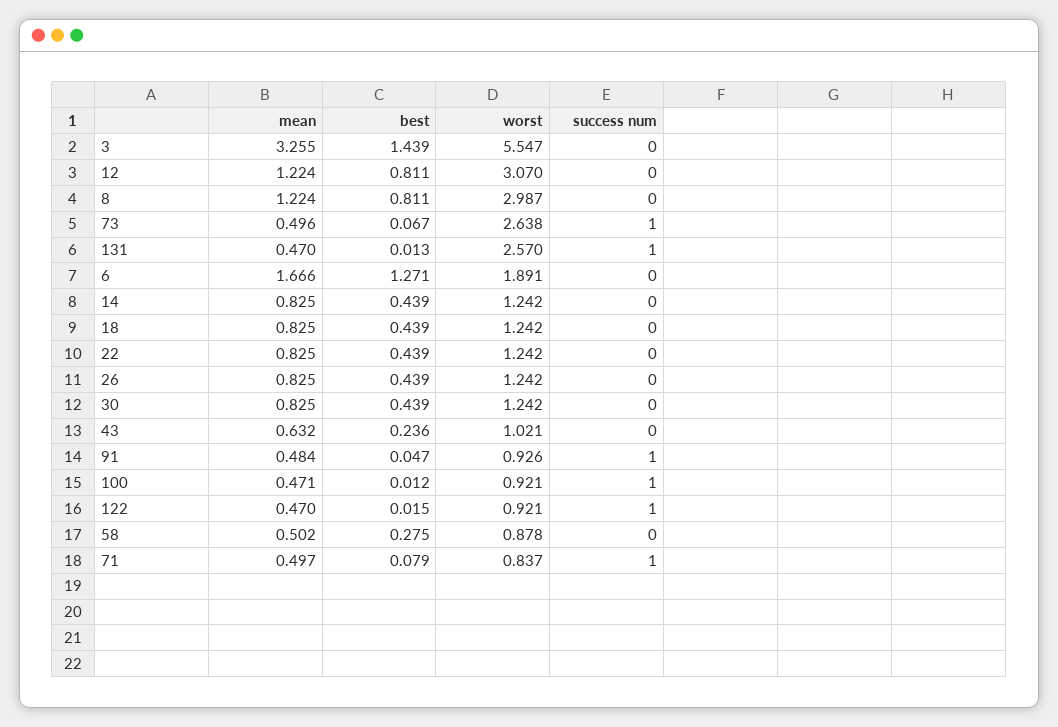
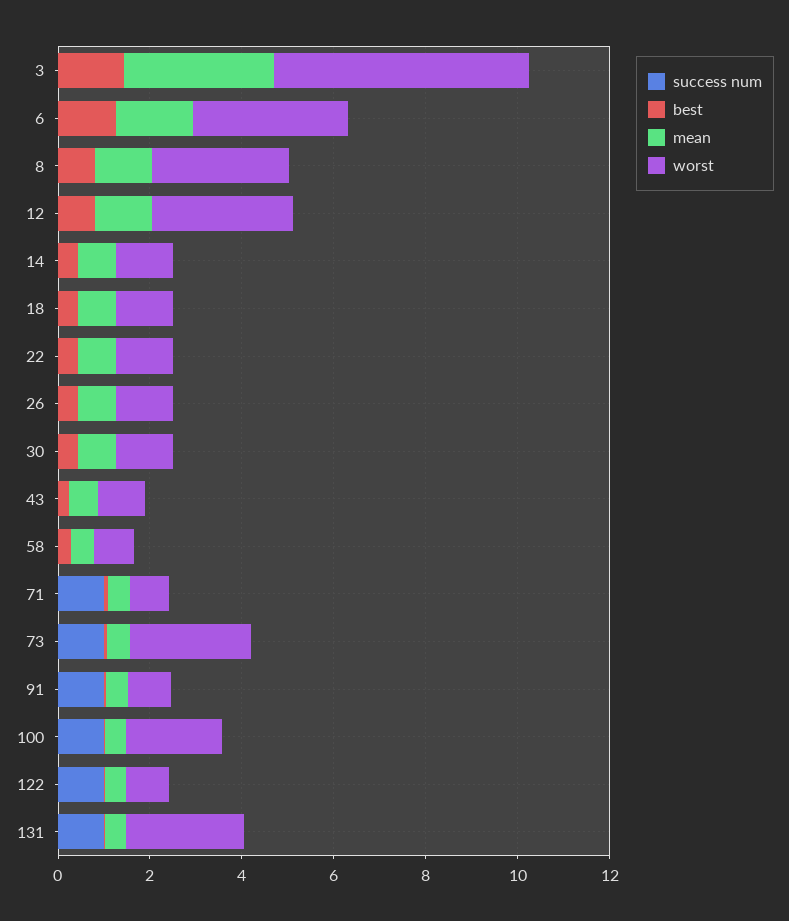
  {
    "mean": {
      "3": 3.255,
      "12": 1.224,
      "8": 1.224,
      "73": 0.496,
      "131": 0.47,
      "6": 1.666,
      "14": 0.825,
      "18": 0.825,
      "22": 0.825,
      "26": 0.825,
      "30": 0.825,
      "43": 0.632,
      "91": 0.484,
      "100": 0.471,
      "122": 0.47,
      "58": 0.502,
      "71": 0.497
    },
    "best": {
      "3": 1.439,
      "12": 0.811,
      "8": 0.811,
      "73": 0.067,
      "131": 0.013,
      "6": 1.271,
      "14": 0.439,
      "18": 0.439,
      "22": 0.439,
      "26": 0.439,
      "30": 0.439,
      "43": 0.236,
      "91": 0.047,
      "100": 0.012,
      "122": 0.015,
      "58": 0.275,
      "71": 0.079
    },
    "worst": {
      "3": 5.547,
      "12": 3.07,
      "8": 2.987,
      "73": 2.638,
      "131": 2.57,
-     "6": 1.891,
+     "6": 3.5,
      "14": 1.242,
      "18": 1.242,
      "22": 1.242,
      "26": 1.242,
      "30": 1.242,
      "43": 1.021,
      "91": 0.926,
-     "100": 0.921,
+     "100": 2,
      "122": 0.921,
      "58": 0.878,
      "71": 0.837
    },
    "success num": {
      "3": 0,
      "12": 0,
      "8": 0,
      "73": 1,
      "131": 1,
      "6": 0,
      "14": 0,
      "18": 0,
      "22": 0,
      "26": 0,
      "30": 0,
      "43": 0,
      "91": 1,
      "100": 1,
      "122": 1,
      "58": 0,
      "71": 1
    }
  }

